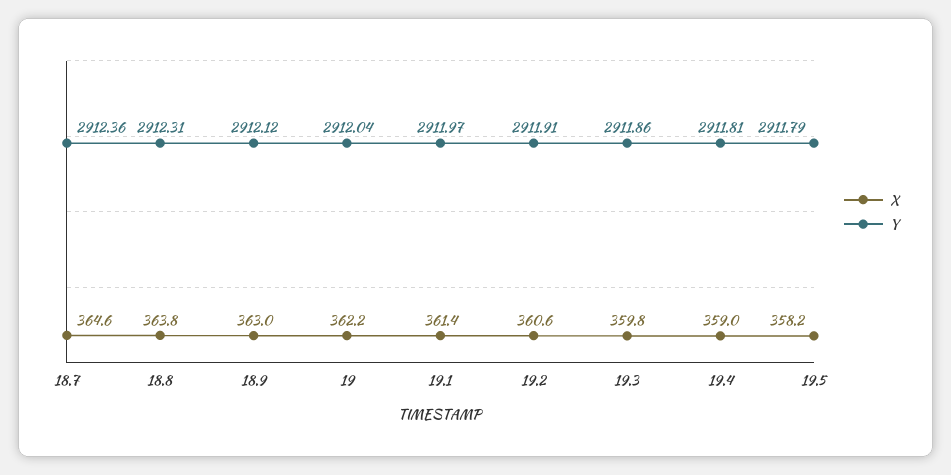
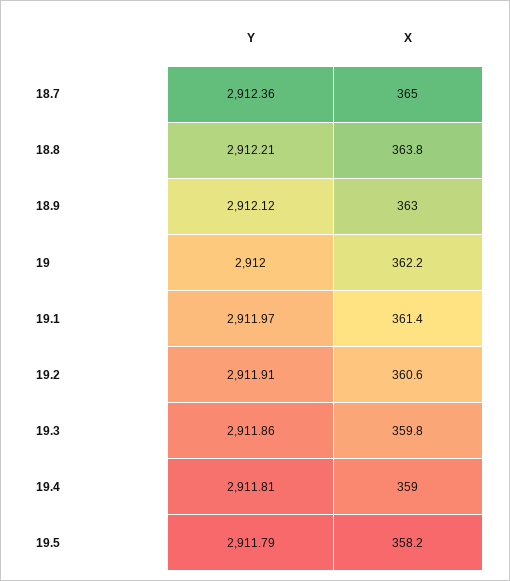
  {
    "X": {
-     "18.7": 364.6,
+     "18.7": 365,
      "18.8": 363.8,
      "18.9": 363,
      "19": 362.2,
      "19.1": 361.4,
      "19.2": 360.6,
      "19.3": 359.8,
      "19.4": 359,
      "19.5": 358.2
    },
    "Y": {
      "18.7": 2912.36,
-     "18.8": 2912.31,
+     "18.8": 2912.21,
      "18.9": 2912.12,
-     "19": 2912.04,
+     "19": 2912,
      "19.1": 2911.97,
      "19.2": 2911.91,
      "19.3": 2911.86,
      "19.4": 2911.81,
      "19.5": 2911.79
    }
  }

